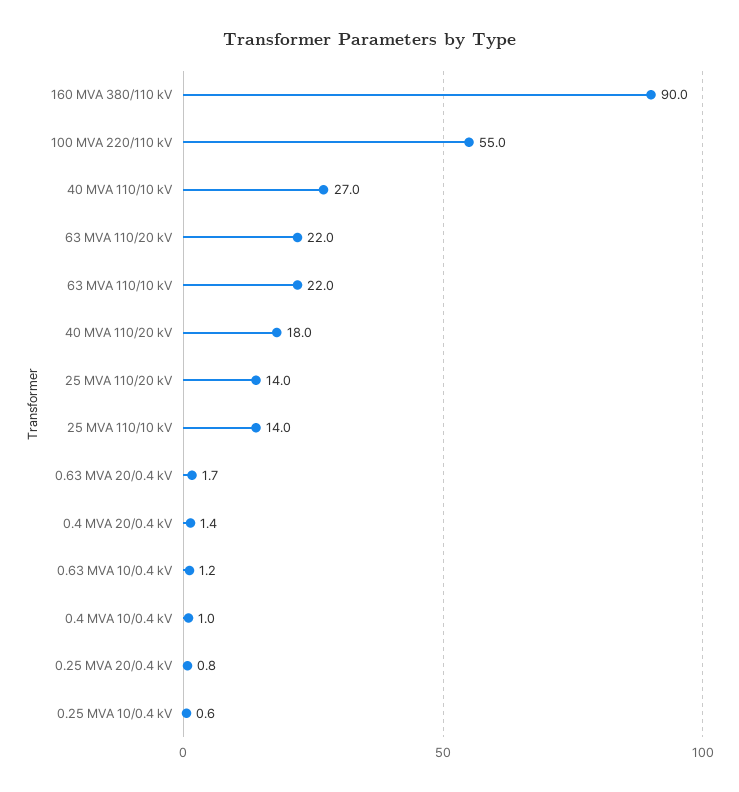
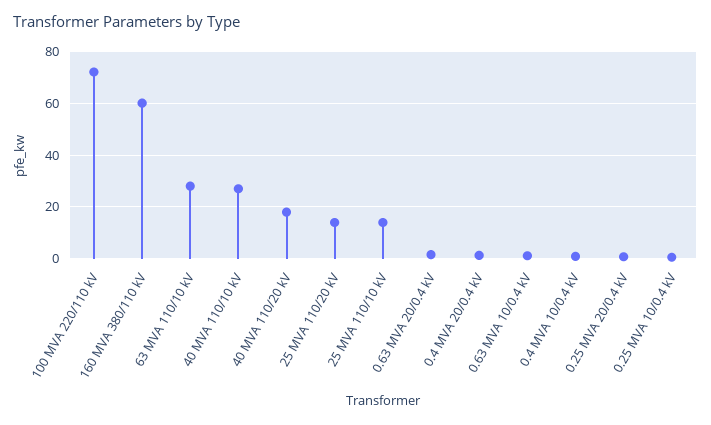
  {
-   "160 MVA 380/110 kV": 90,
+   "160 MVA 380/110 kV": 60,
-   "100 MVA 220/110 kV": 55,
+   "100 MVA 220/110 kV": 72.5,
    "40 MVA 110/10 kV": 27,
-   "63 MVA 110/20 kV": 22,
-   "63 MVA 110/10 kV": 22,
+   "63 MVA 110/10 kV": 27.5,
    "40 MVA 110/20 kV": 18,
    "25 MVA 110/20 kV": 14,
    "25 MVA 110/10 kV": 14,
    "0.63 MVA 20/0.4 kV": 1.7,
    "0.4 MVA 20/0.4 kV": 1.4,
    "0.63 MVA 10/0.4 kV": 1.2,
    "0.4 MVA 10/0.4 kV": 1,
    "0.25 MVA 20/0.4 kV": 0.8,
    "0.25 MVA 10/0.4 kV": 0.6
  }

